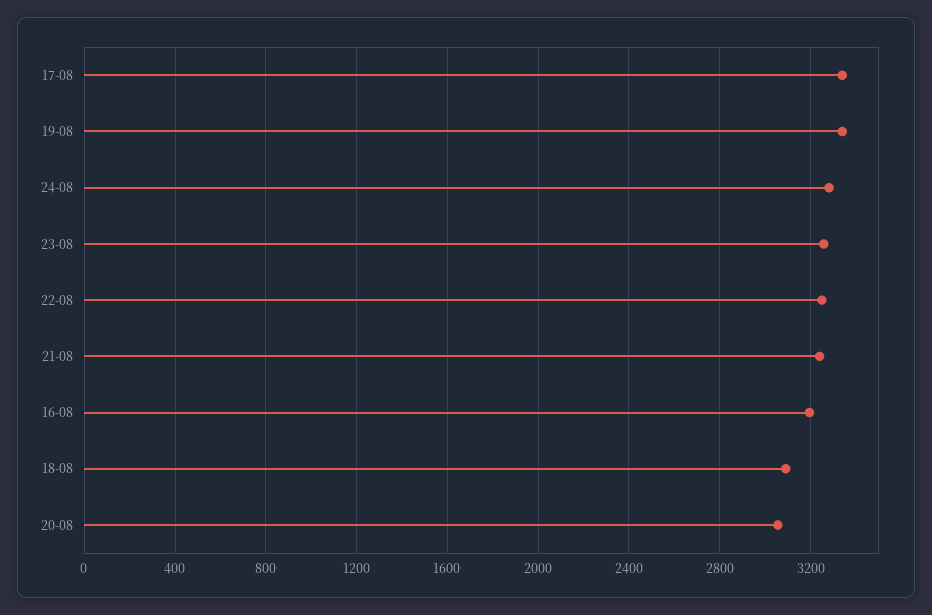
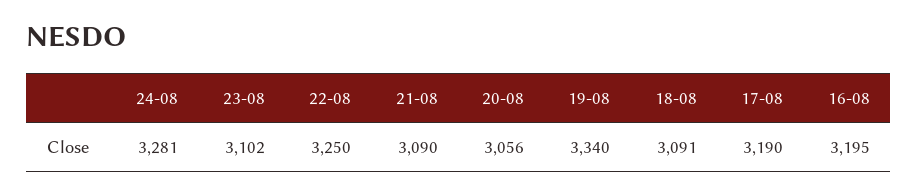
  {
-   "17-08": 3350,
+   "17-08": 3190,
    "19-08": 3340,
    "24-08": 3281,
-   "23-08": 3250,
+   "23-08": 3102,
    "22-08": 3250,
-   "21-08": 3250,
+   "21-08": 3090,
    "16-08": 3195,
    "18-08": 3091,
    "20-08": 3056
  }

